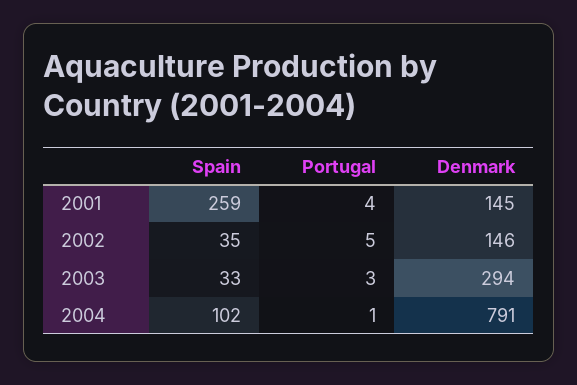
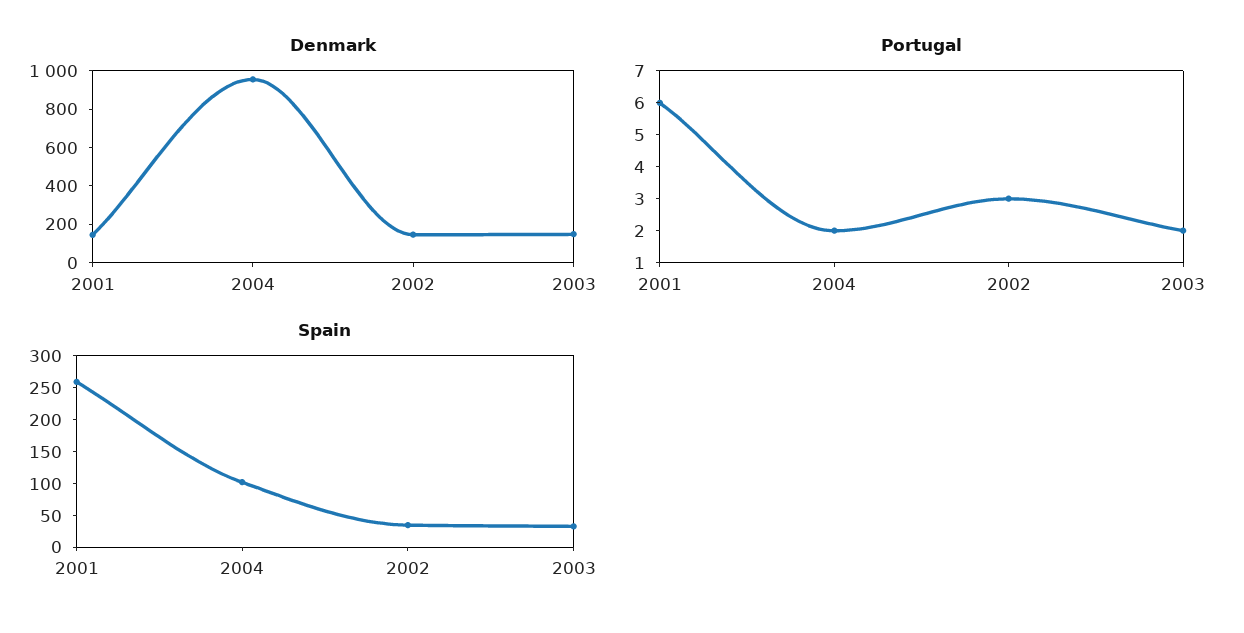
  {
    "Spain": {
      "2001": 259,
      "2002": 35,
      "2003": 33,
      "2004": 102
    },
    "Portugal": {
-     "2001": 4,
+     "2001": 6,
-     "2002": 5,
+     "2002": 3,
-     "2003": 3,
+     "2003": 2,
-     "2004": 1
+     "2004": 2
    },
    "Denmark": {
      "2001": 145,
      "2002": 146,
-     "2003": 294,
+     "2003": 150,
-     "2004": 791
+     "2004": 950
    }
  }

